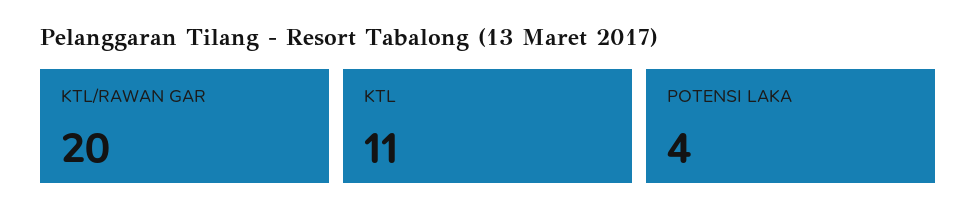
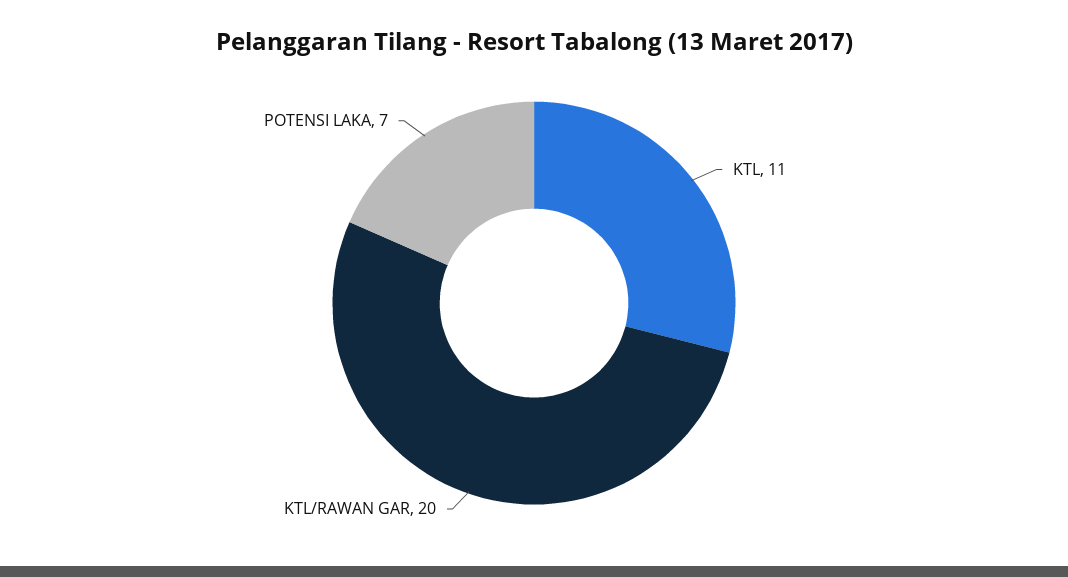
  {
    "KTL/RAWAN GAR": 20,
    "KTL": 11,
-   "POTENSI LAKA": 4
+   "POTENSI LAKA": 7
  }

